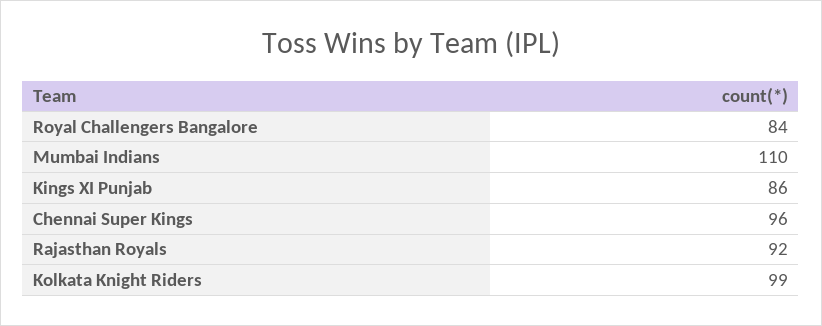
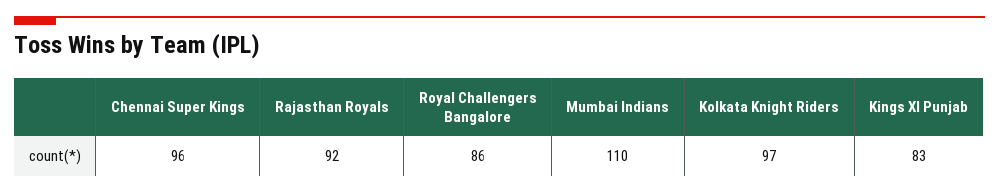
  {
-   "Royal Challengers Bangalore": 84,
+   "Royal Challengers Bangalore": 86,
    "Mumbai Indians": 110,
-   "Kings XI Punjab": 86,
+   "Kings XI Punjab": 83,
    "Chennai Super Kings": 96,
    "Rajasthan Royals": 92,
-   "Kolkata Knight Riders": 99
+   "Kolkata Knight Riders": 97
  }

